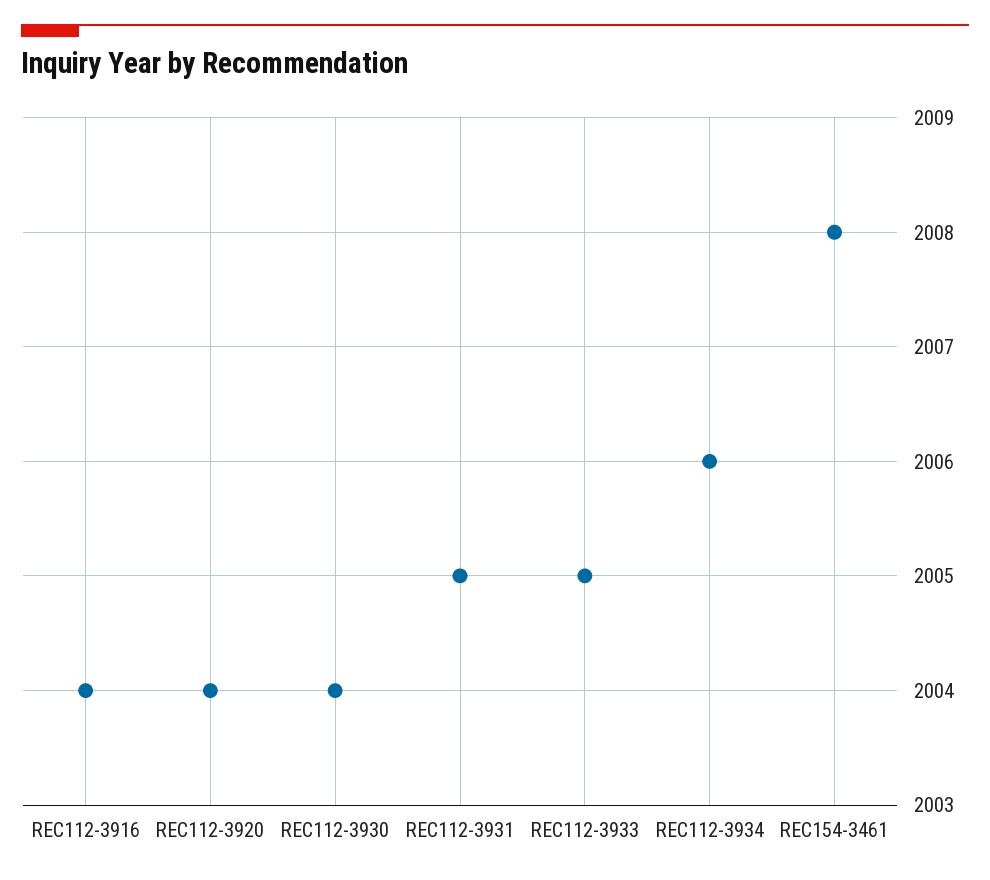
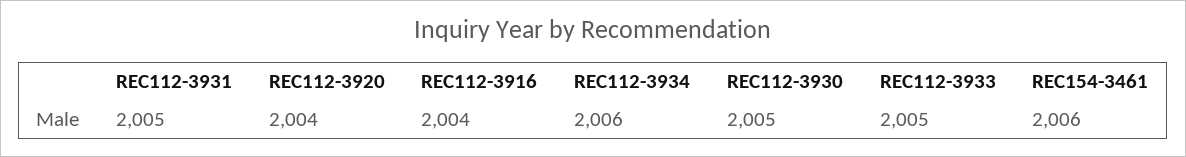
  {
    "REC112-3916": 2004,
    "REC112-3920": 2004,
-   "REC112-3930": 2004,
+   "REC112-3930": 2005,
    "REC112-3931": 2005,
    "REC112-3933": 2005,
    "REC112-3934": 2006,
-   "REC154-3461": 2008
+   "REC154-3461": 2006
  }

